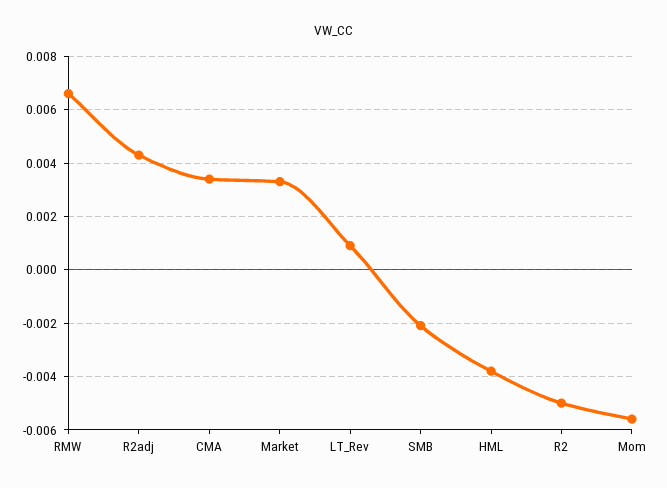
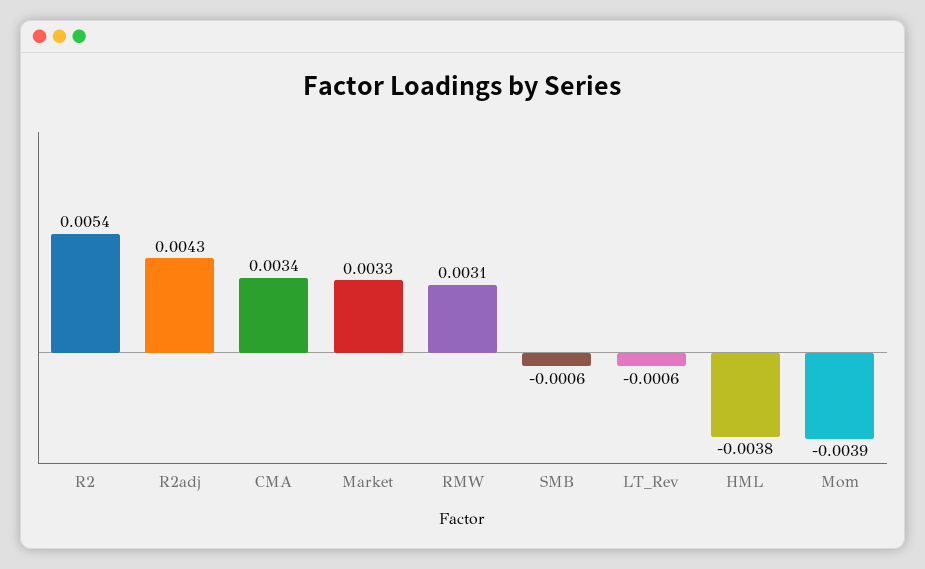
  {
-   "RMW": 0.0065,
+   "RMW": 0.0031,
    "R2adj": 0.0043,
    "CMA": 0.0034,
    "Market": 0.0033,
-   "LT_Rev": 0.001,
+   "LT_Rev": -0.0006,
-   "SMB": -0.002,
+   "SMB": -0.0006,
    "HML": -0.0038,
-   "R2": -0.005,
+   "R2": 0.0054,
-   "Mom": -0.0055
+   "Mom": -0.0039
  }

